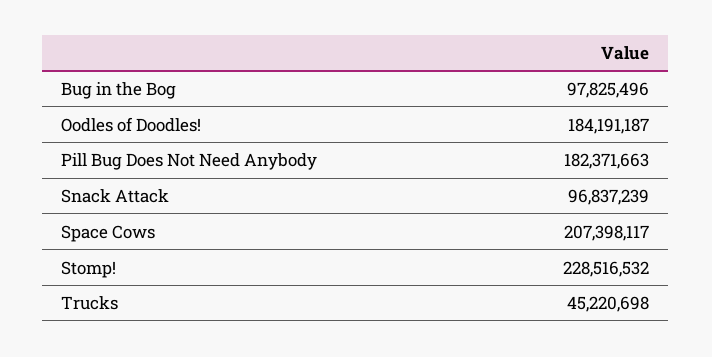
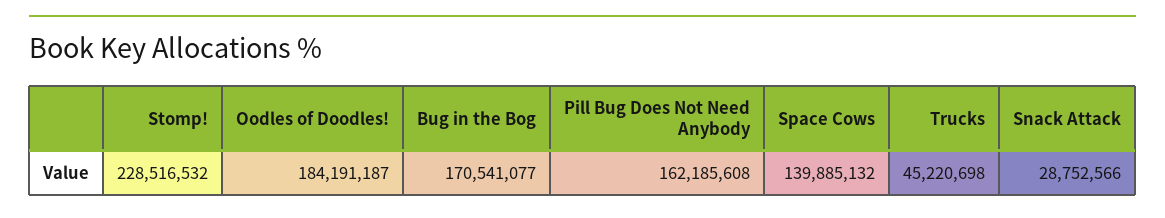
  {
-   "Bug in the Bog": 97825496,
+   "Bug in the Bog": 170541077,
    "Oodles of Doodles!": 184191187,
-   "Pill Bug Does Not Need Anybody": 182371663,
+   "Pill Bug Does Not Need Anybody": 162185608,
-   "Snack Attack": 96837239,
+   "Snack Attack": 28752566,
-   "Space Cows": 207398117,
+   "Space Cows": 139885132,
    "Stomp!": 228516532,
    "Trucks": 45220698
  }

